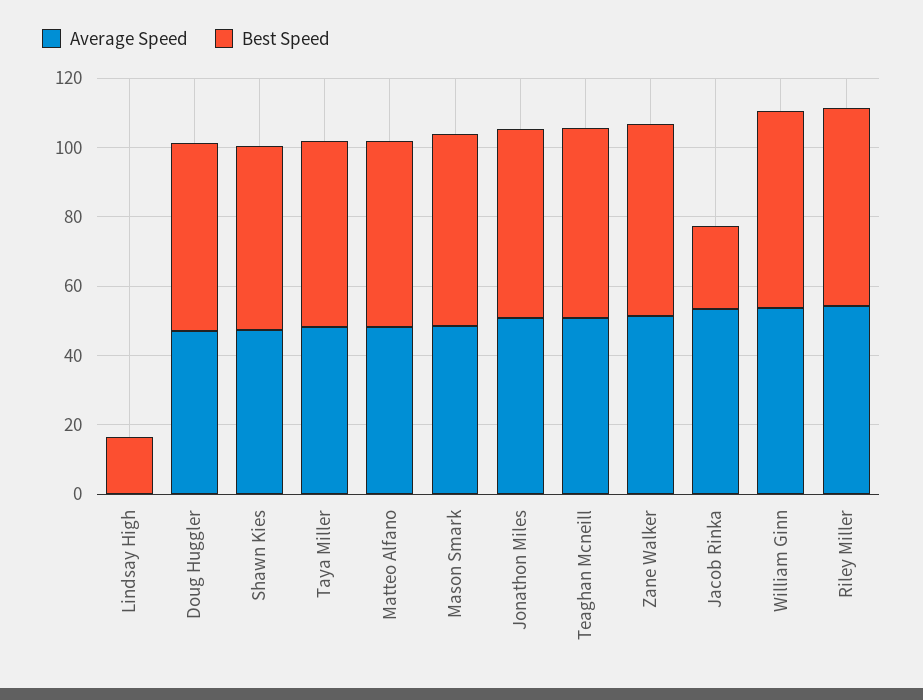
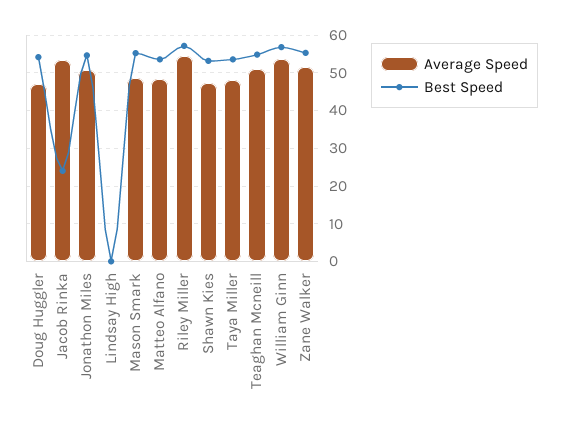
  {
    "Average Speed": {
      "Lindsay High": 0,
      "Doug Huggler": 48,
      "Shawn Kies": 48,
      "Taya Miller": 48,
      "Matteo Alfano": 48,
      "Mason Smark": 48,
      "Jonathon Miles": 50,
      "Teaghan Mcneill": 50,
      "Zane Walker": 52,
      "Jacob Rinka": 54,
      "William Ginn": 54,
      "Riley Miller": 54
    },
    "Best Speed": {
-     "Lindsay High": 15,
+     "Lindsay High": 0,
      "Doug Huggler": 54,
      "Shawn Kies": 54,
      "Taya Miller": 54,
      "Matteo Alfano": 54,
      "Mason Smark": 56,
      "Jonathon Miles": 54,
      "Teaghan Mcneill": 54,
      "Zane Walker": 56,
      "Jacob Rinka": 24,
      "William Ginn": 56,
      "Riley Miller": 58
    }
  }

